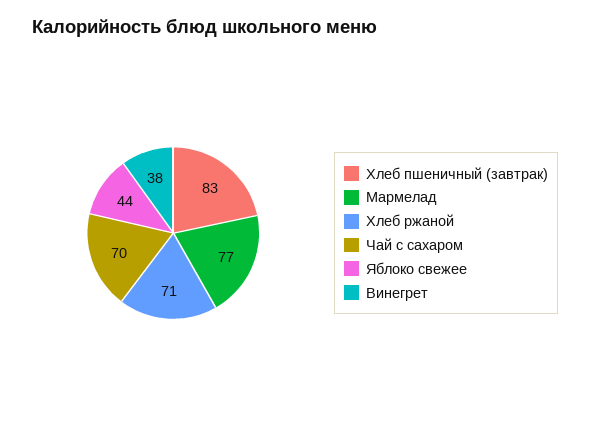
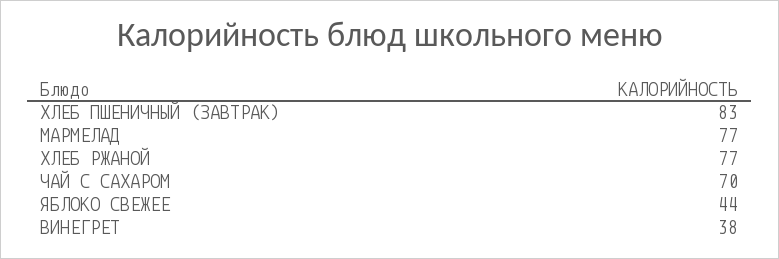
  {
    "Хлеб пшеничный (завтрак)": 83,
    "Мармелад": 77,
-   "Хлеб ржаной": 71,
+   "Хлеб ржаной": 77,
    "Чай с сахаром": 70,
    "Яблоко свежее": 44,
    "Винегрет": 38
  }

